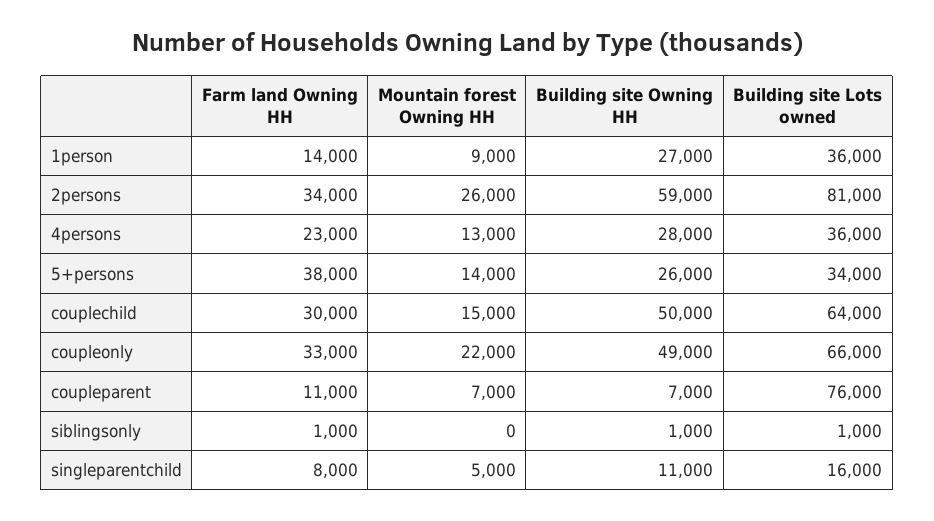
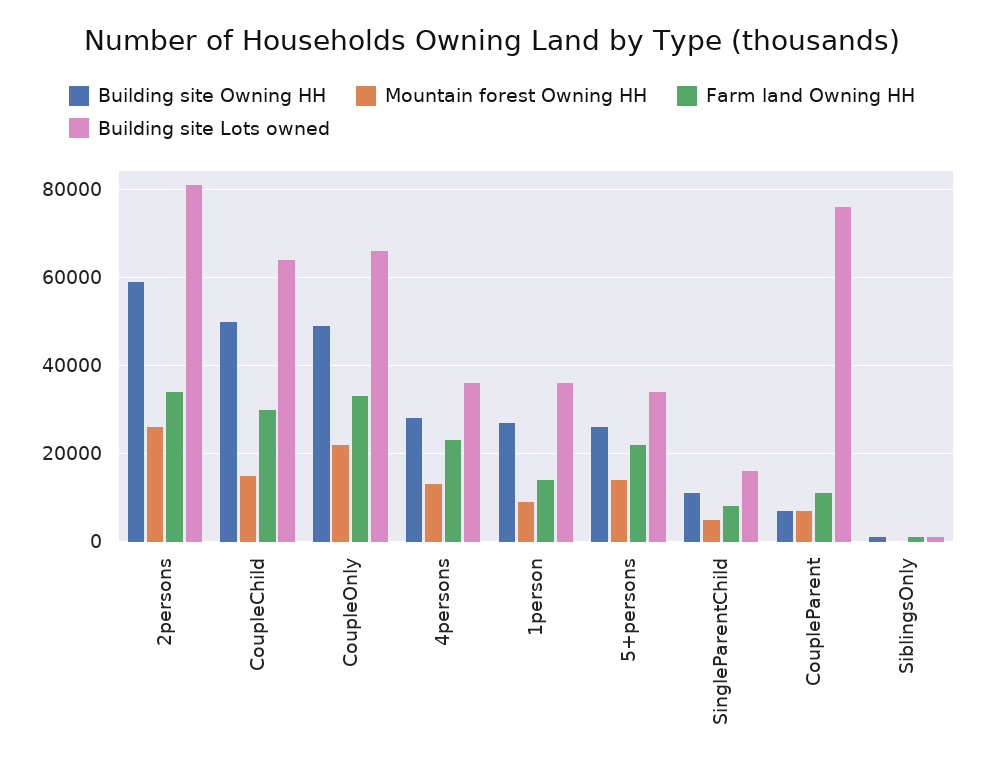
  {
    "Farm land Owning HH": {
      "1person": 14000,
      "2persons": 34000,
      "4persons": 23000,
-     "5+persons": 38000,
+     "5+persons": 22000,
      "couplechild": 30000,
      "coupleonly": 33000,
      "coupleparent": 11000,
      "siblingsonly": 1000,
      "singleparentchild": 8000
    },
    "Mountain forest Owning HH": {
      "1person": 9000,
      "2persons": 26000,
      "4persons": 13000,
      "5+persons": 14000,
      "couplechild": 15000,
      "coupleonly": 22000,
      "coupleparent": 7000,
      "siblingsonly": 0,
      "singleparentchild": 5000
    },
    "Building site Owning HH": {
      "1person": 27000,
      "2persons": 59000,
      "4persons": 28000,
      "5+persons": 26000,
      "couplechild": 50000,
      "coupleonly": 49000,
      "coupleparent": 7000,
      "siblingsonly": 1000,
      "singleparentchild": 11000
    },
    "Building site Lots owned": {
      "1person": 36000,
      "2persons": 81000,
      "4persons": 36000,
      "5+persons": 34000,
      "couplechild": 64000,
      "coupleonly": 66000,
      "coupleparent": 76000,
      "siblingsonly": 1000,
      "singleparentchild": 16000
    }
  }

